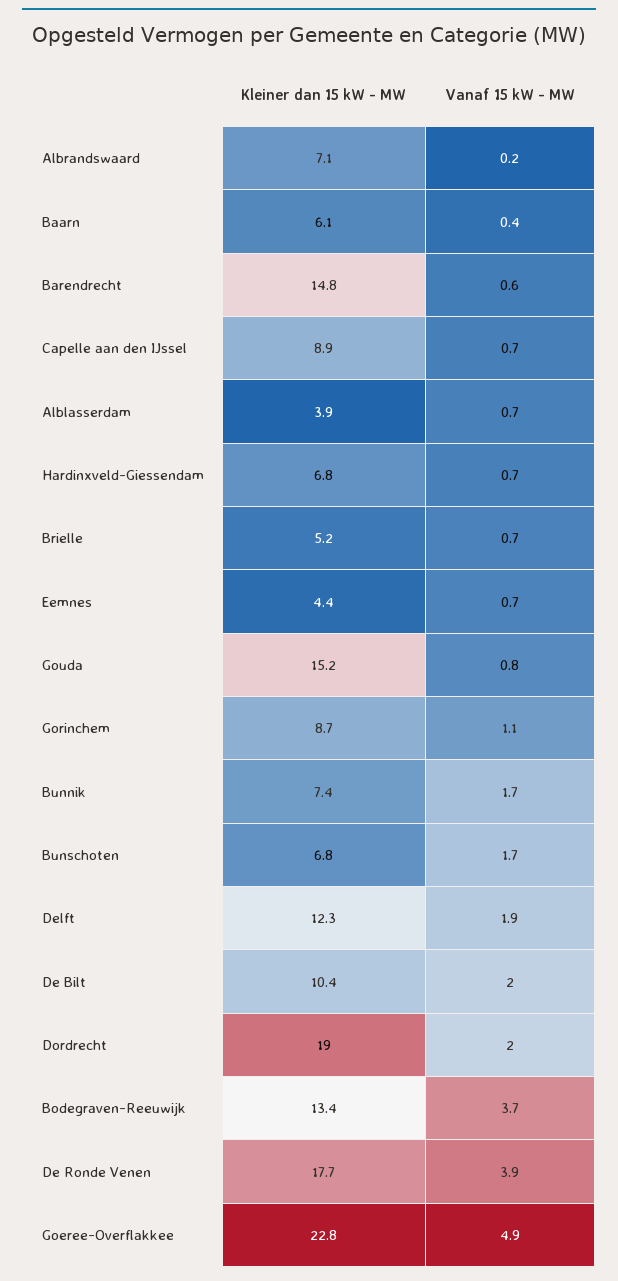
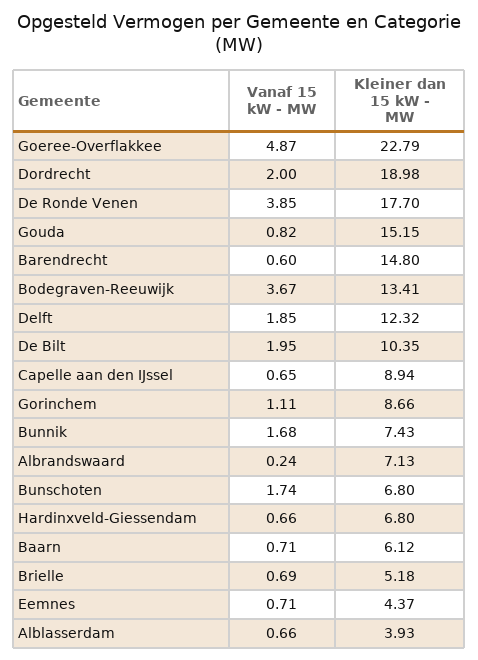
  {
    "Kleiner dan 15 kW - MW": {
      "Albrandswaard": 7.13,
      "Baarn": 6.12,
      "Barendrecht": 14.8,
      "Capelle aan den IJssel": 8.94,
      "Alblasserdam": 3.93,
      "Hardinxveld-Giessendam": 6.8,
      "Brielle": 5.18,
      "Eemnes": 4.37,
      "Gouda": 15.15,
      "Gorinchem": 8.66,
      "Bunnik": 7.43,
      "Bunschoten": 6.8,
      "Delft": 12.32,
      "De Bilt": 10.35,
      "Dordrecht": 18.98,
      "Bodegraven-Reeuwijk": 13.41,
      "De Ronde Venen": 17.7,
      "Goeree-Overflakkee": 22.79
    },
    "Vanaf 15 kW - MW": {
      "Albrandswaard": 0.24,
-     "Baarn": 0.4,
+     "Baarn": 0.71,
      "Barendrecht": 0.6,
      "Capelle aan den IJssel": 0.65,
      "Alblasserdam": 0.66,
      "Hardinxveld-Giessendam": 0.66,
      "Brielle": 0.69,
      "Eemnes": 0.71,
      "Gouda": 0.82,
      "Gorinchem": 1.11,
      "Bunnik": 1.68,
      "Bunschoten": 1.74,
      "Delft": 1.85,
      "De Bilt": 1.95,
      "Dordrecht": 2,
      "Bodegraven-Reeuwijk": 3.67,
      "De Ronde Venen": 3.85,
      "Goeree-Overflakkee": 4.87
    }
  }

